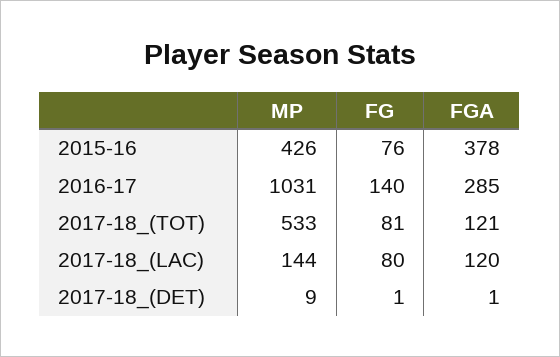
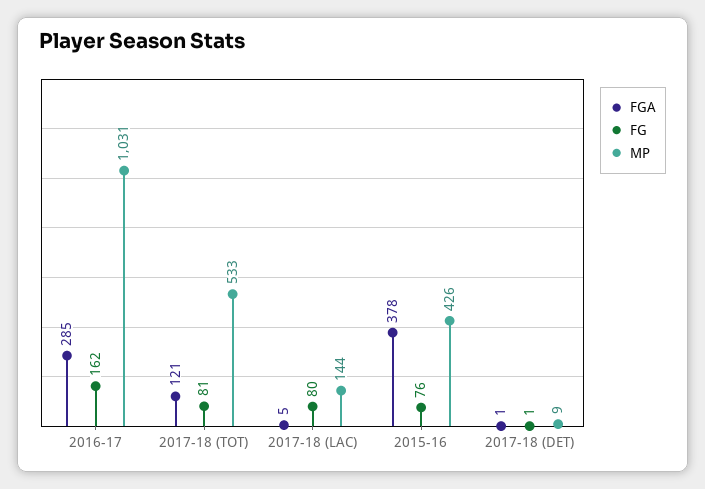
  {
    "MP": {
      "2015-16": 426,
      "2016-17": 1031,
      "2017-18_(TOT)": 533,
      "2017-18_(LAC)": 144,
      "2017-18_(DET)": 9
    },
    "FG": {
      "2015-16": 76,
-     "2016-17": 140,
+     "2016-17": 162,
      "2017-18_(TOT)": 81,
      "2017-18_(LAC)": 80,
      "2017-18_(DET)": 1
    },
    "FGA": {
      "2015-16": 378,
      "2016-17": 285,
      "2017-18_(TOT)": 121,
-     "2017-18_(LAC)": 120,
+     "2017-18_(LAC)": 5,
      "2017-18_(DET)": 1
    }
  }

